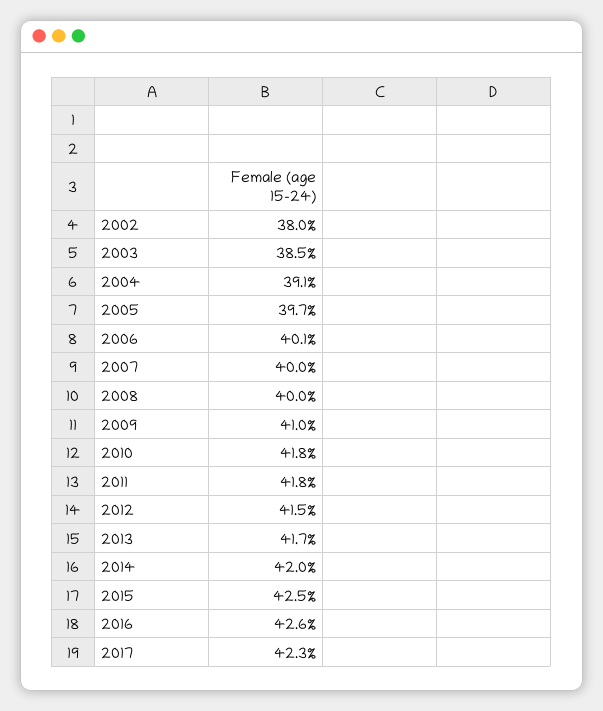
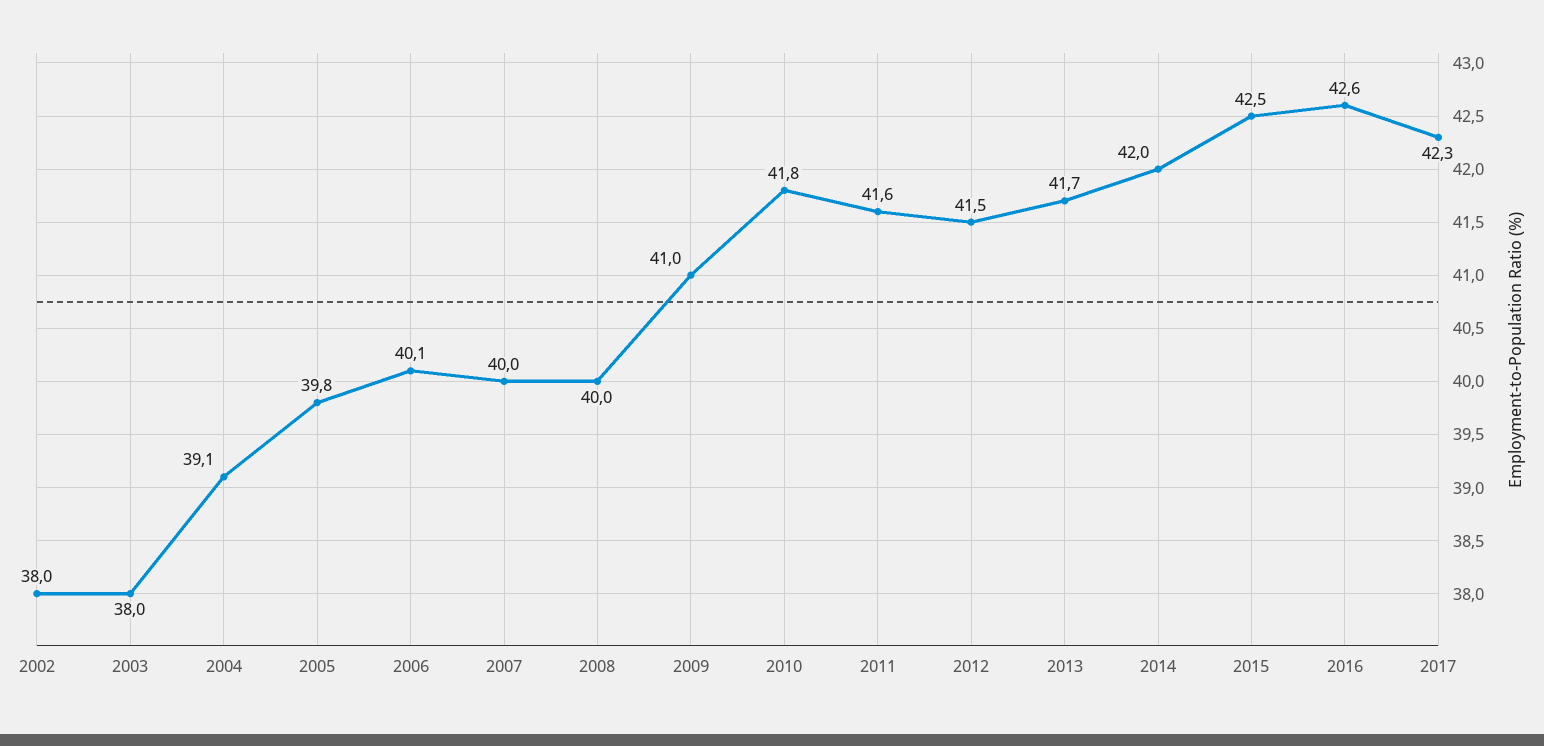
  {
    "2002": 38,
-   "2003": 38.5,
+   "2003": 38,
    "2004": 39.1,
-   "2005": 39.7,
+   "2005": 39.8,
    "2006": 40.1,
    "2007": 40,
    "2008": 40,
    "2009": 41,
    "2010": 41.8,
-   "2011": 41.8,
+   "2011": 41.6,
    "2012": 41.5,
    "2013": 41.7,
    "2014": 42,
    "2015": 42.5,
    "2016": 42.6,
    "2017": 42.3
  }

